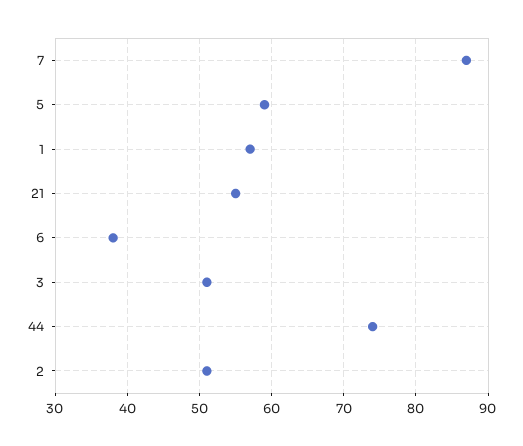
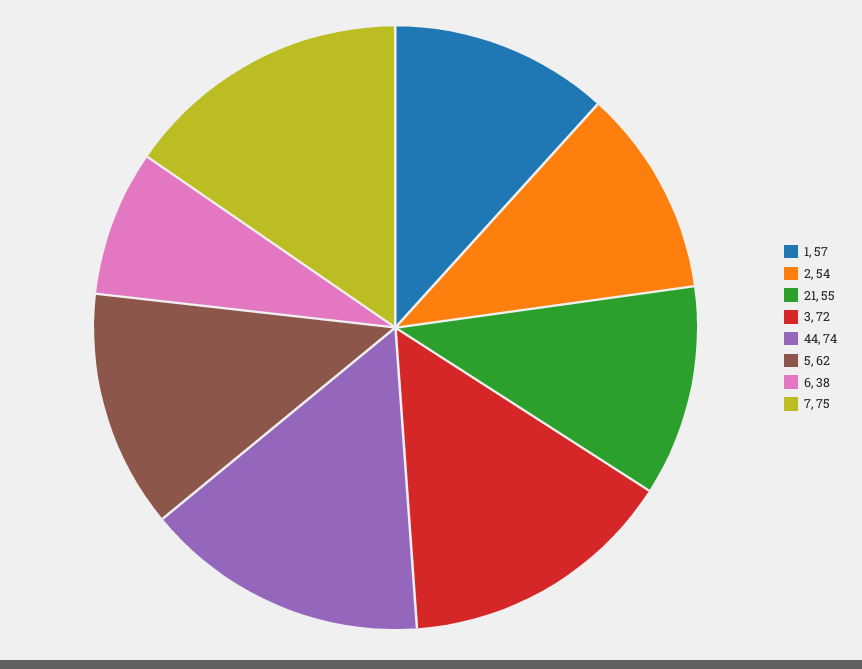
  {
-   "7": 87,
+   "7": 75,
-   "5": 59,
+   "5": 62,
    "1": 57,
    "21": 55,
    "6": 38,
-   "3": 51,
+   "3": 72,
    "44": 74,
-   "2": 51
+   "2": 54
  }

